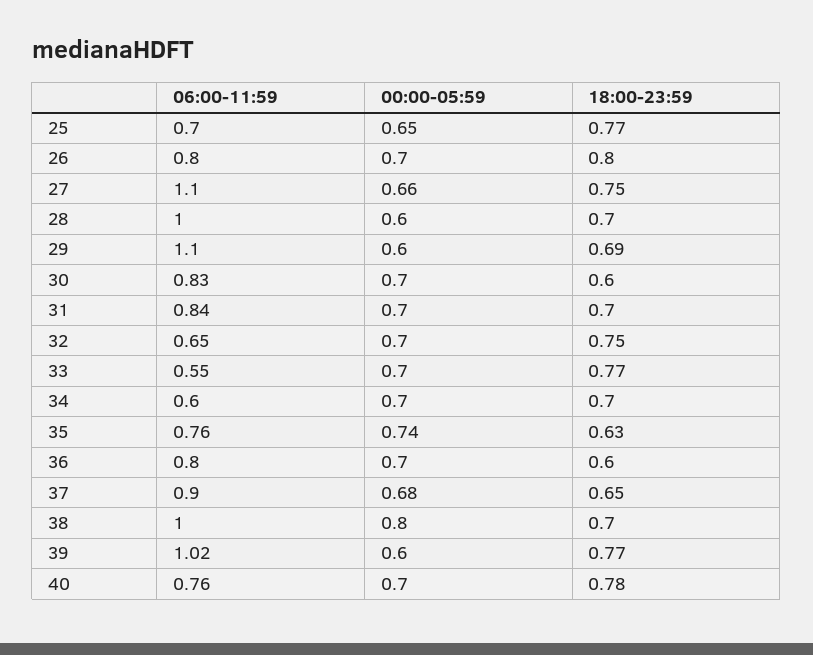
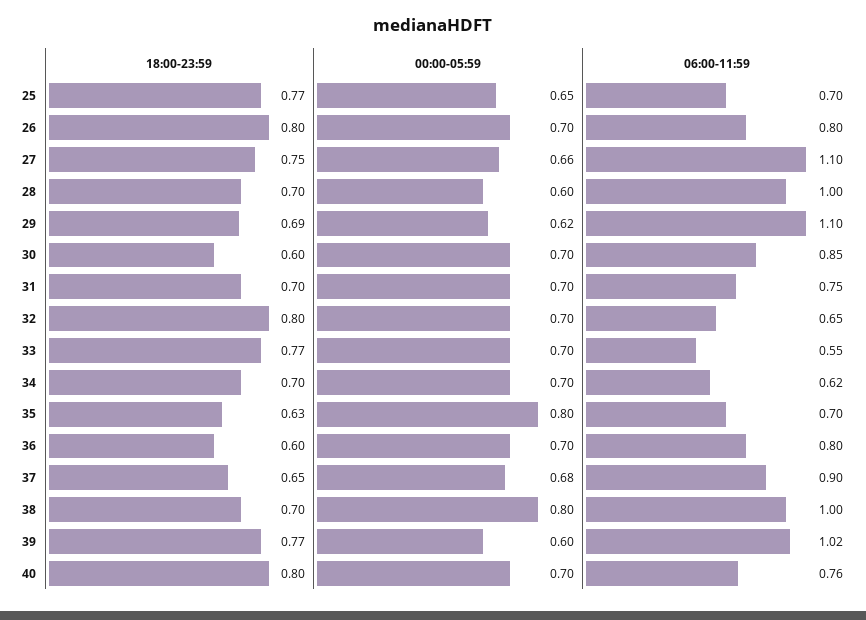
  {
    "06:00-11:59": {
      "25": 0.7,
      "26": 0.8,
      "27": 1.1,
      "28": 1,
      "29": 1.1,
-     "30": 0.83,
+     "30": 0.85,
-     "31": 0.84,
+     "31": 0.75,
      "32": 0.65,
      "33": 0.55,
-     "34": 0.6,
+     "34": 0.62,
-     "35": 0.76,
+     "35": 0.7,
      "36": 0.8,
      "37": 0.9,
      "38": 1,
      "39": 1.02,
      "40": 0.76
    },
    "00:00-05:59": {
      "25": 0.65,
      "26": 0.7,
      "27": 0.66,
      "28": 0.6,
-     "29": 0.6,
+     "29": 0.62,
      "30": 0.7,
      "31": 0.7,
      "32": 0.7,
      "33": 0.7,
      "34": 0.7,
-     "35": 0.74,
+     "35": 0.8,
      "36": 0.7,
      "37": 0.68,
      "38": 0.8,
      "39": 0.6,
      "40": 0.7
    },
    "18:00-23:59": {
      "25": 0.77,
      "26": 0.8,
      "27": 0.75,
      "28": 0.7,
      "29": 0.69,
      "30": 0.6,
      "31": 0.7,
-     "32": 0.75,
+     "32": 0.8,
      "33": 0.77,
      "34": 0.7,
      "35": 0.63,
      "36": 0.6,
      "37": 0.65,
      "38": 0.7,
      "39": 0.77,
-     "40": 0.78
+     "40": 0.8
    }
  }

